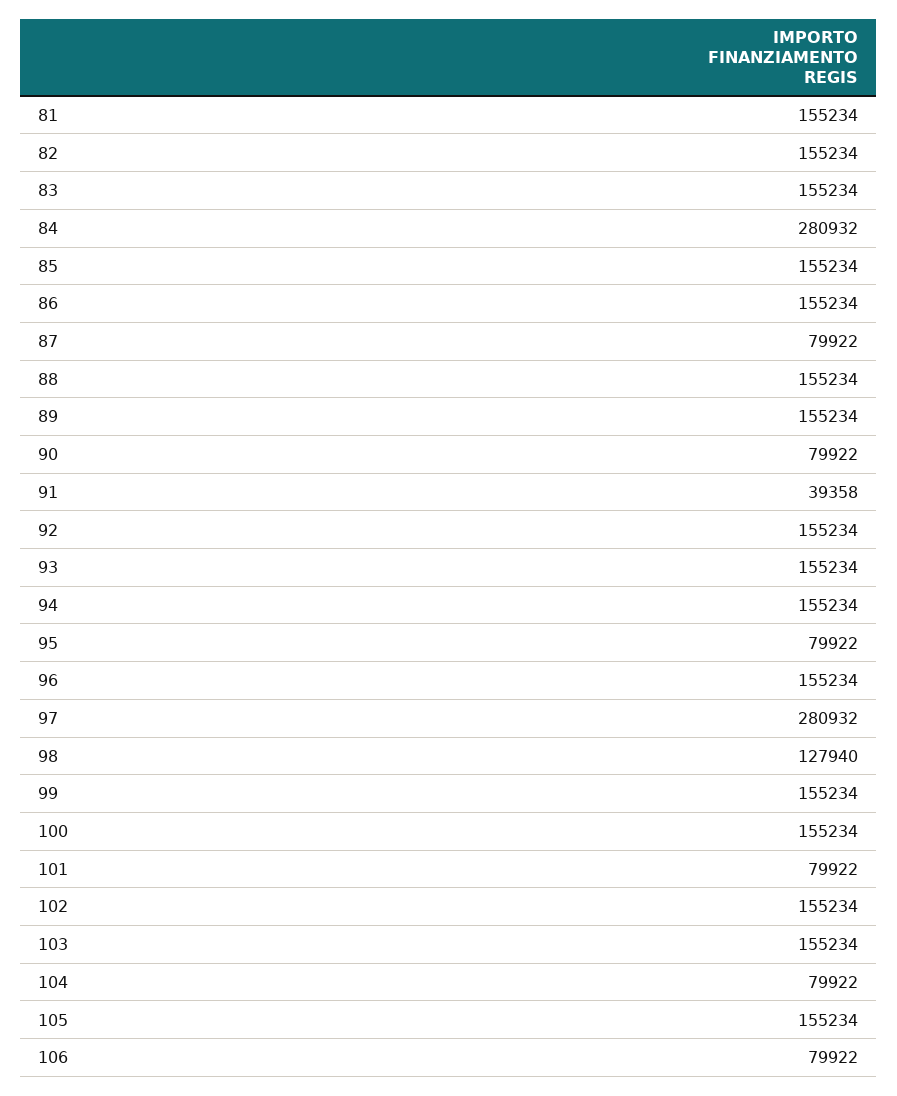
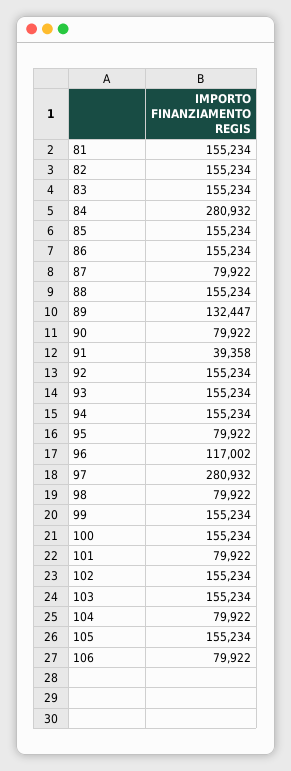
  {
    "81": 155234,
    "82": 155234,
    "83": 155234,
    "84": 280932,
    "85": 155234,
    "86": 155234,
    "87": 79922,
    "88": 155234,
-   "89": 155234,
+   "89": 132447,
    "90": 79922,
    "91": 39358,
    "92": 155234,
    "93": 155234,
    "94": 155234,
    "95": 79922,
-   "96": 155234,
+   "96": 117002,
    "97": 280932,
-   "98": 127940,
+   "98": 79922,
    "99": 155234,
    "100": 155234,
    "101": 79922,
    "102": 155234,
    "103": 155234,
    "104": 79922,
    "105": 155234,
    "106": 79922
  }

